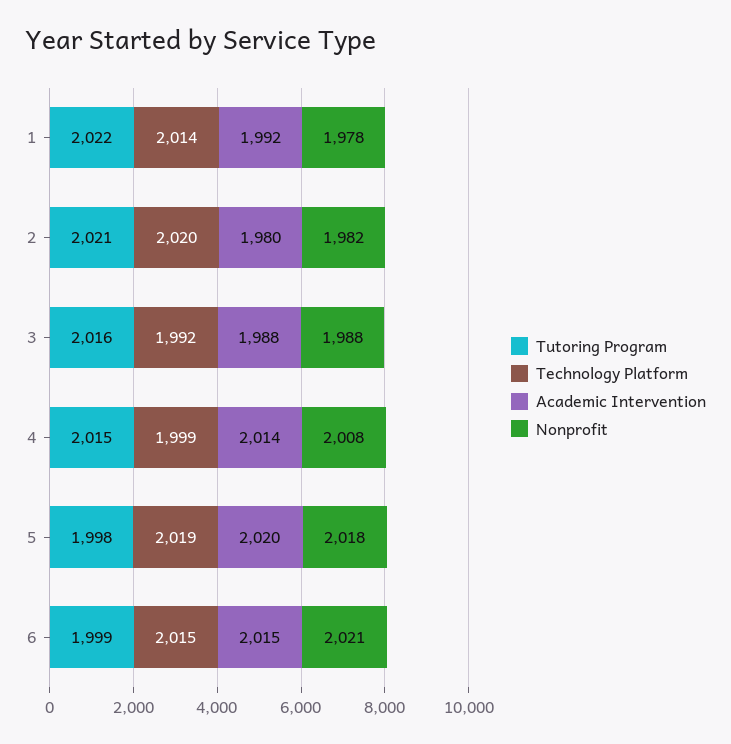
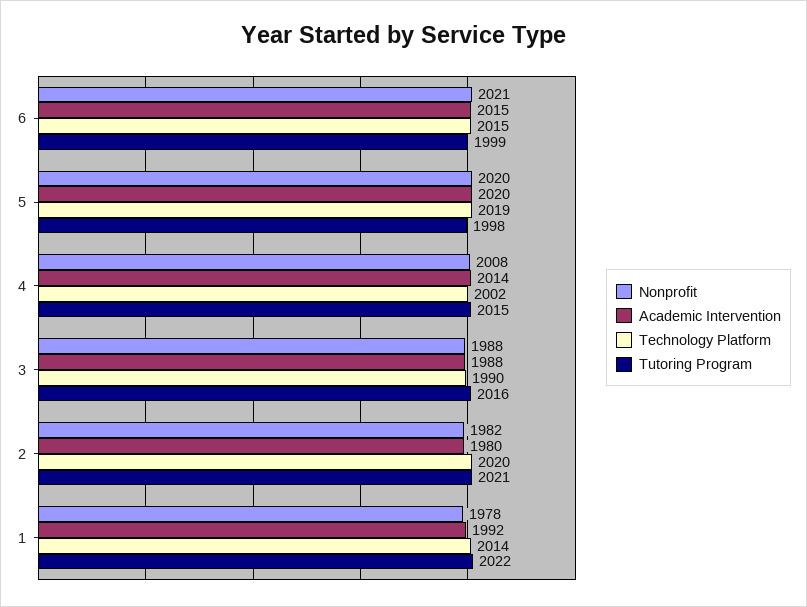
  {
    "Tutoring Program": {
      "1": 2022,
      "2": 2021,
      "3": 2016,
      "4": 2015,
      "5": 1998,
      "6": 1999
    },
    "Technology Platform": {
      "1": 2014,
      "2": 2020,
-     "3": 1992,
+     "3": 1990,
-     "4": 1999,
+     "4": 2002,
      "5": 2019,
      "6": 2015
    },
    "Academic Intervention": {
      "1": 1992,
      "2": 1980,
      "3": 1988,
      "4": 2014,
      "5": 2020,
      "6": 2015
    },
    "Nonprofit": {
      "1": 1978,
      "2": 1982,
      "3": 1988,
      "4": 2008,
-     "5": 2018,
+     "5": 2020,
      "6": 2021
    }
  }

